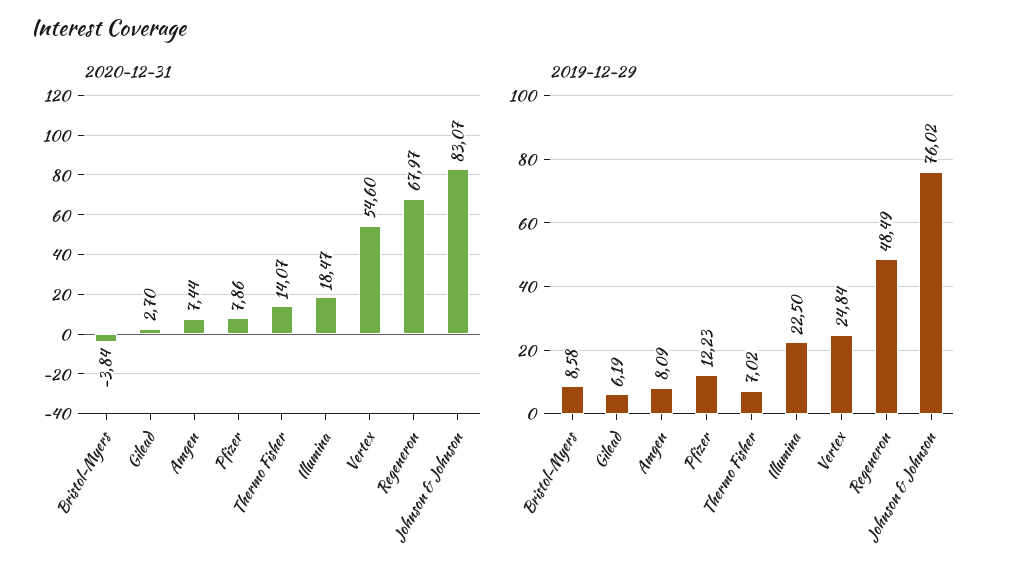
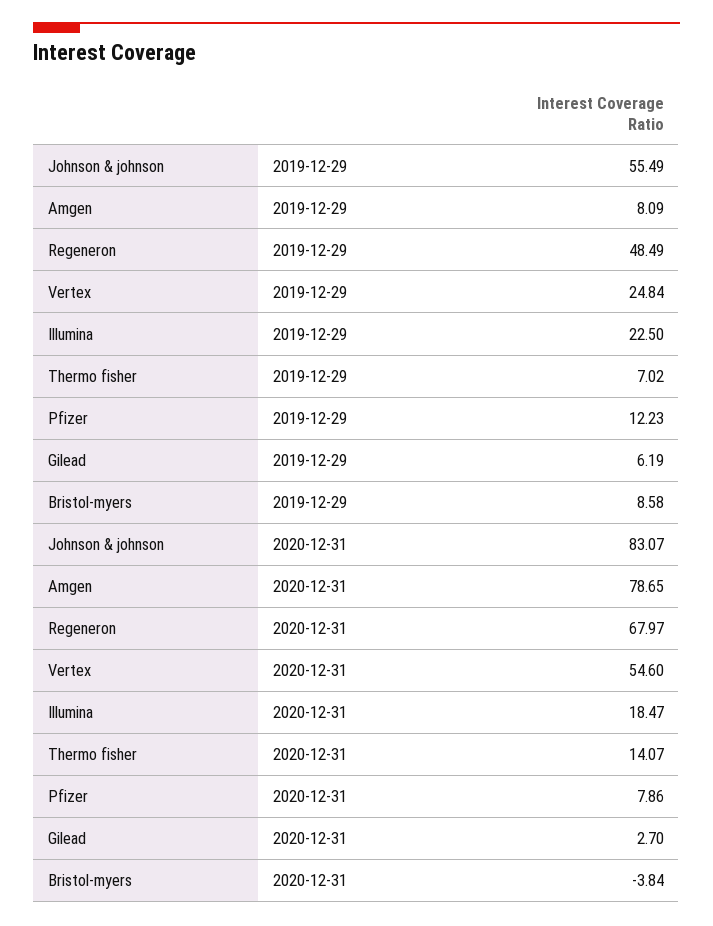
  {
    "2020-12-31": {
      "Bristol-Myers": -3.84,
      "Gilead": 2.7,
-     "Amgen": 7.44,
+     "Amgen": 78.65,
      "Pfizer": 7.86,
      "Thermo Fisher": 14.07,
      "Illumina": 18.47,
      "Vertex": 54.6,
      "Regeneron": 67.97,
      "Johnson & Johnson": 83.07
    },
    "2019-12-29": {
      "Bristol-Myers": 8.58,
      "Gilead": 6.19,
      "Amgen": 8.09,
      "Pfizer": 12.23,
      "Thermo Fisher": 7.02,
      "Illumina": 22.5,
      "Vertex": 24.84,
      "Regeneron": 48.49,
-     "Johnson & Johnson": 76.02
+     "Johnson & Johnson": 55.49
    }
  }

